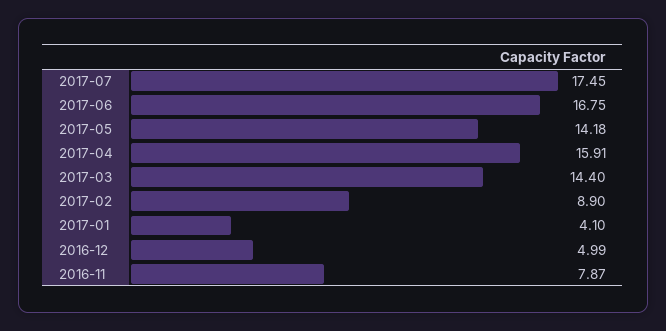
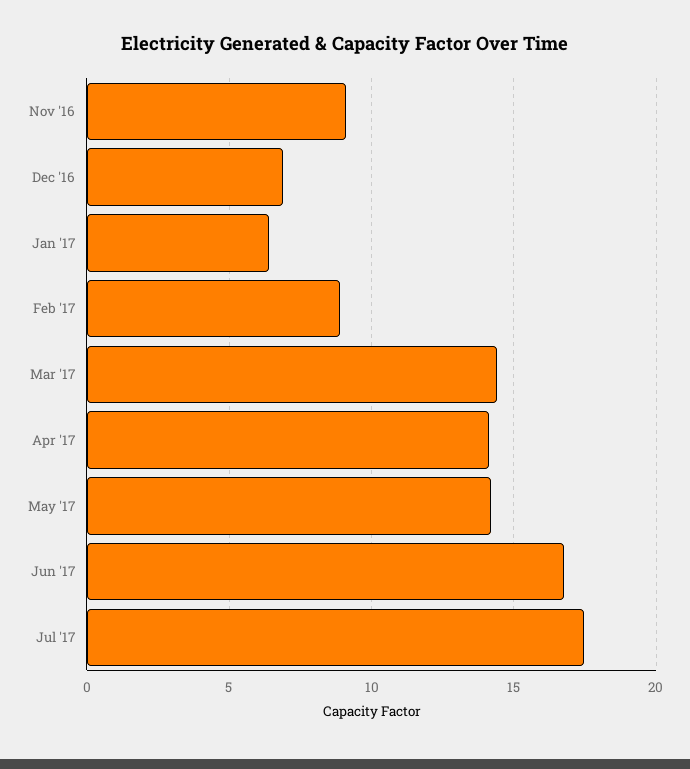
  {
    "2017-07": 17.45,
    "2017-06": 16.75,
    "2017-05": 14.18,
-   "2017-04": 15.91,
+   "2017-04": 14,
    "2017-03": 14.4,
    "2017-02": 8.9,
-   "2017-01": 4.1,
+   "2017-01": 6.5,
-   "2016-12": 4.99,
+   "2016-12": 7,
-   "2016-11": 7.87
+   "2016-11": 9
  }

